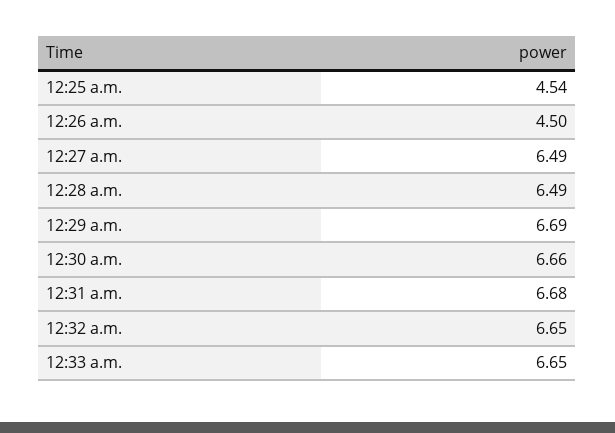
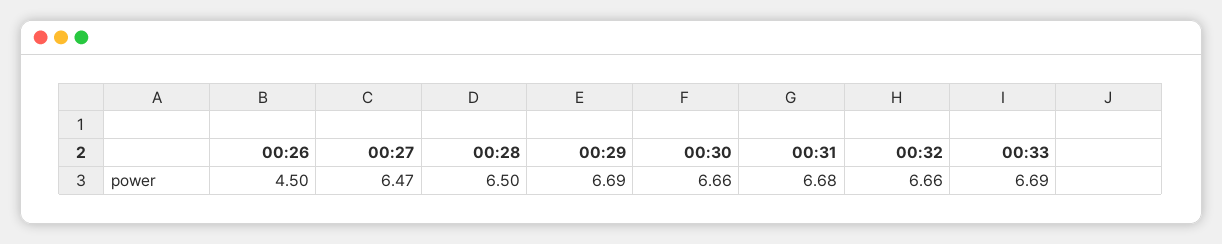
  {
-   "12:25 a.m.": 4.54,
    "12:26 a.m.": 4.5,
-   "12:27 a.m.": 6.49,
+   "12:27 a.m.": 6.47,
-   "12:28 a.m.": 6.49,
+   "12:28 a.m.": 6.5,
    "12:29 a.m.": 6.69,
    "12:30 a.m.": 6.66,
    "12:31 a.m.": 6.68,
-   "12:32 a.m.": 6.65,
+   "12:32 a.m.": 6.66,
-   "12:33 a.m.": 6.65
+   "12:33 a.m.": 6.69
  }

